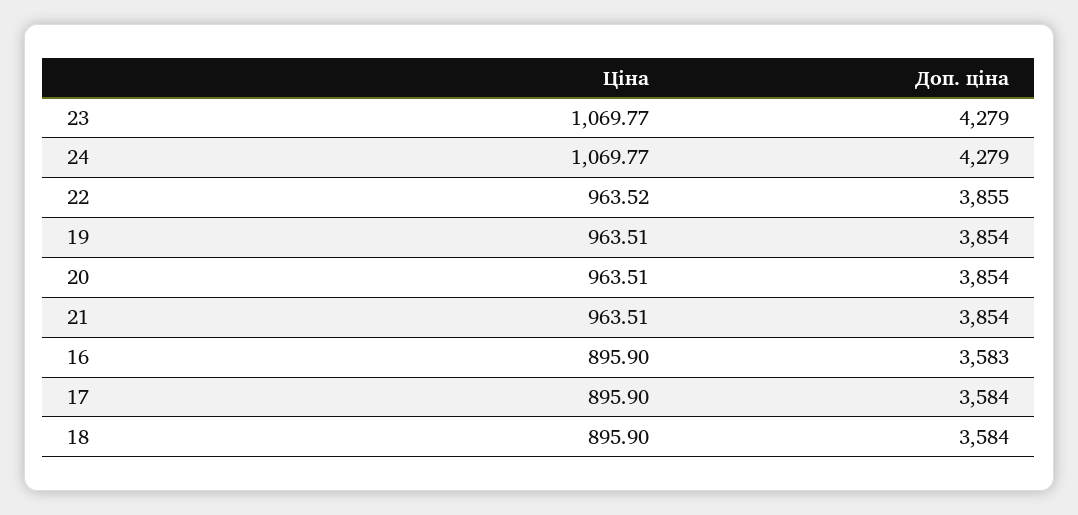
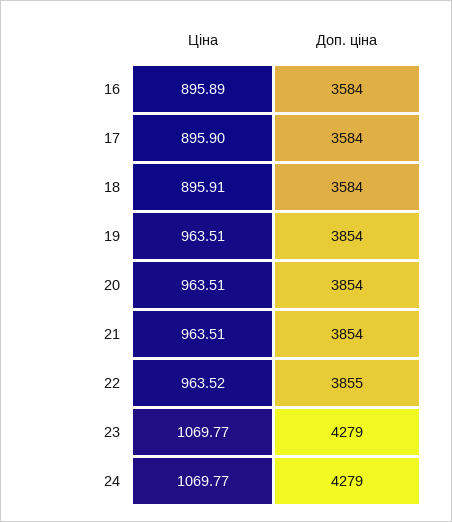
  {
    "Ціна": {
      "23": 1069.77,
      "24": 1069.77,
      "22": 963.52,
      "19": 963.51,
      "20": 963.51,
      "21": 963.51,
-     "16": 895.9,
+     "16": 895.89,
      "17": 895.9,
-     "18": 895.9
+     "18": 895.91
    },
    "Доп. ціна": {
      "23": 4279,
      "24": 4279,
      "22": 3855,
      "19": 3854,
      "20": 3854,
      "21": 3854,
-     "16": 3583,
+     "16": 3584,
      "17": 3584,
      "18": 3584
    }
  }

